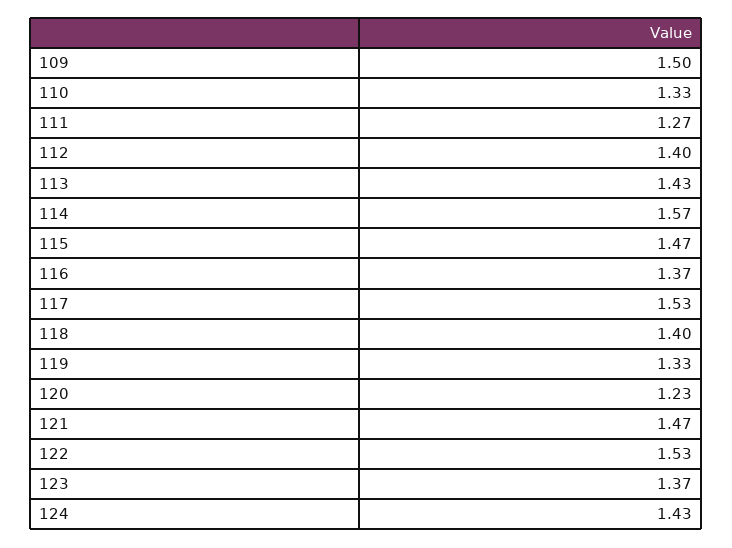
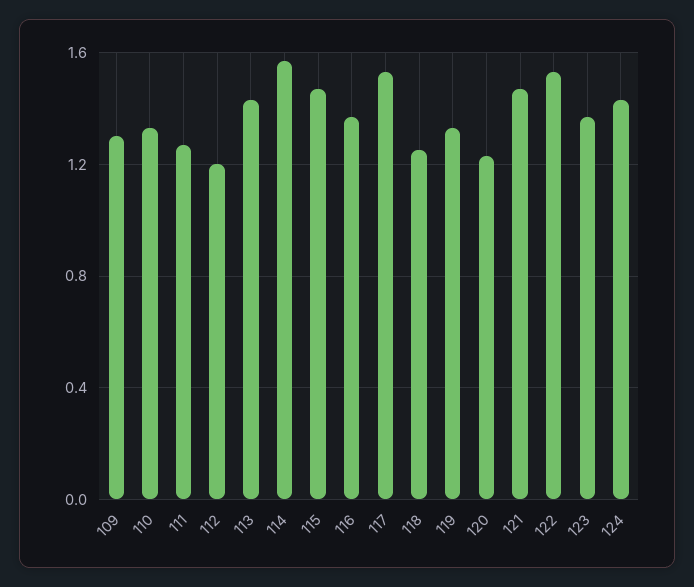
  {
-   "109": 1.5,
+   "109": 1.3,
    "110": 1.33,
    "111": 1.27,
-   "112": 1.4,
+   "112": 1.2,
    "113": 1.43,
    "114": 1.57,
    "115": 1.47,
    "116": 1.37,
    "117": 1.53,
-   "118": 1.4,
+   "118": 1.25,
    "119": 1.33,
    "120": 1.23,
    "121": 1.47,
    "122": 1.53,
    "123": 1.37,
    "124": 1.43
  }

